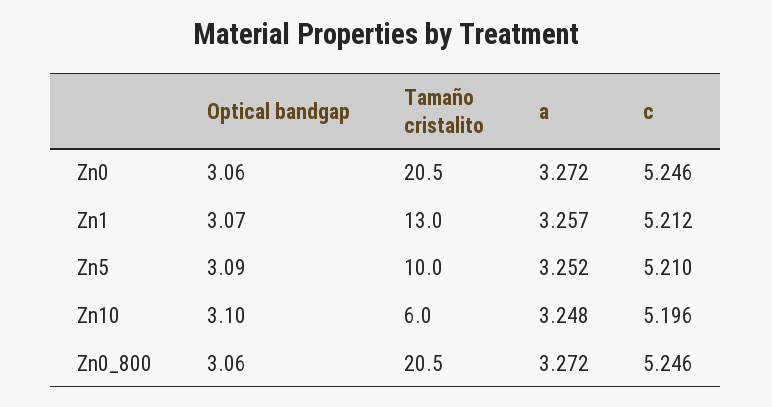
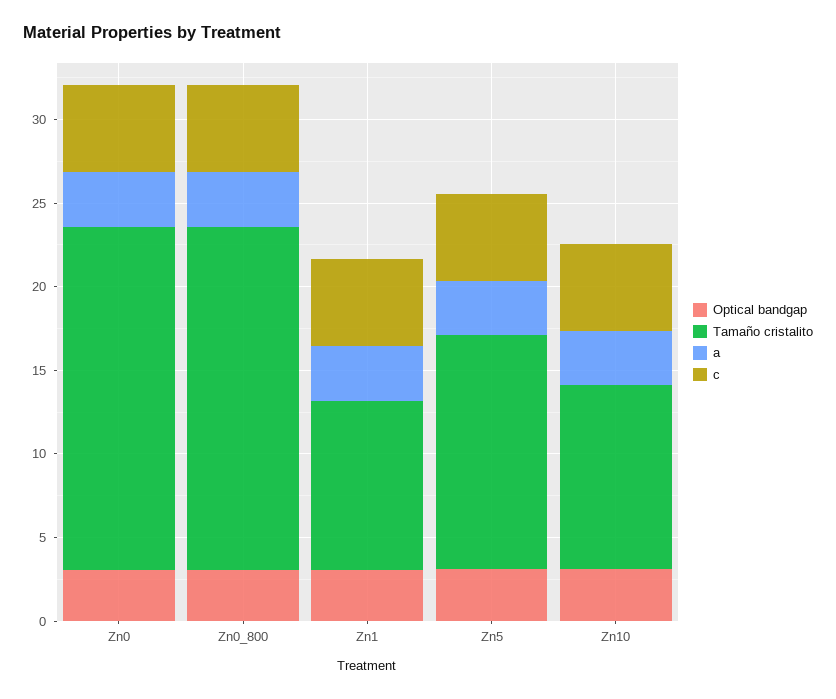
  {
    "Optical bandgap": {
      "Zn0": 3.06,
      "Zn1": 3.07,
      "Zn5": 3.09,
      "Zn10": 3.1,
      "Zn0_800": 3.06
    },
    "Tamaño cristalito": {
      "Zn0": 20.5,
-     "Zn1": 13,
+     "Zn1": 10,
-     "Zn5": 10,
+     "Zn5": 14,
-     "Zn10": 6,
+     "Zn10": 11,
      "Zn0_800": 20.5
    },
    "a": {
      "Zn0": 3.272,
      "Zn1": 3.257,
      "Zn5": 3.252,
      "Zn10": 3.248,
      "Zn0_800": 3.272
    },
    "c": {
      "Zn0": 5.246,
      "Zn1": 5.212,
      "Zn5": 5.21,
      "Zn10": 5.196,
      "Zn0_800": 5.246
    }
  }

